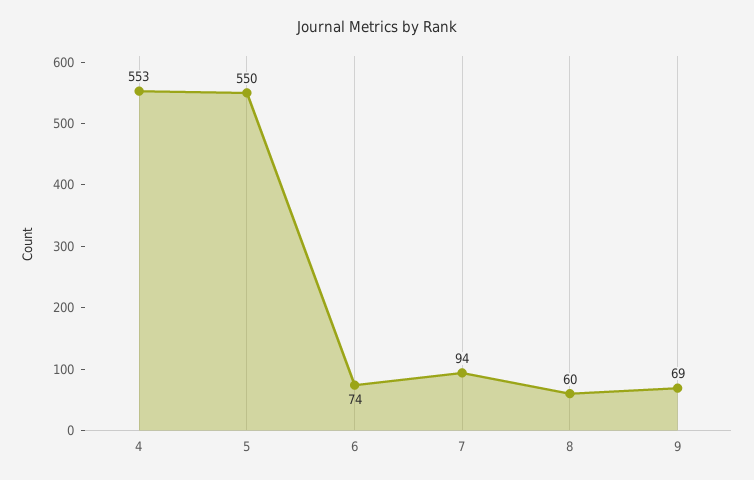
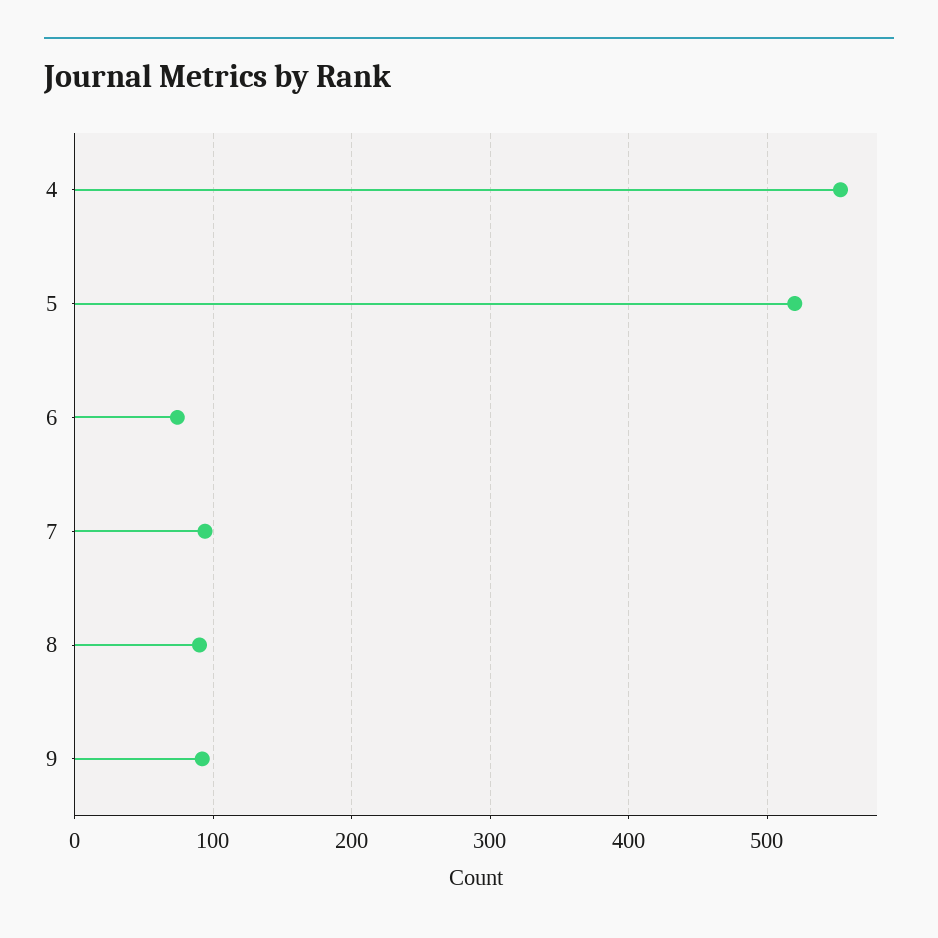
  {
    "4": 553,
-   "5": 550,
+   "5": 520,
    "6": 74,
    "7": 94,
-   "8": 60,
+   "8": 90,
-   "9": 69
+   "9": 90
  }

